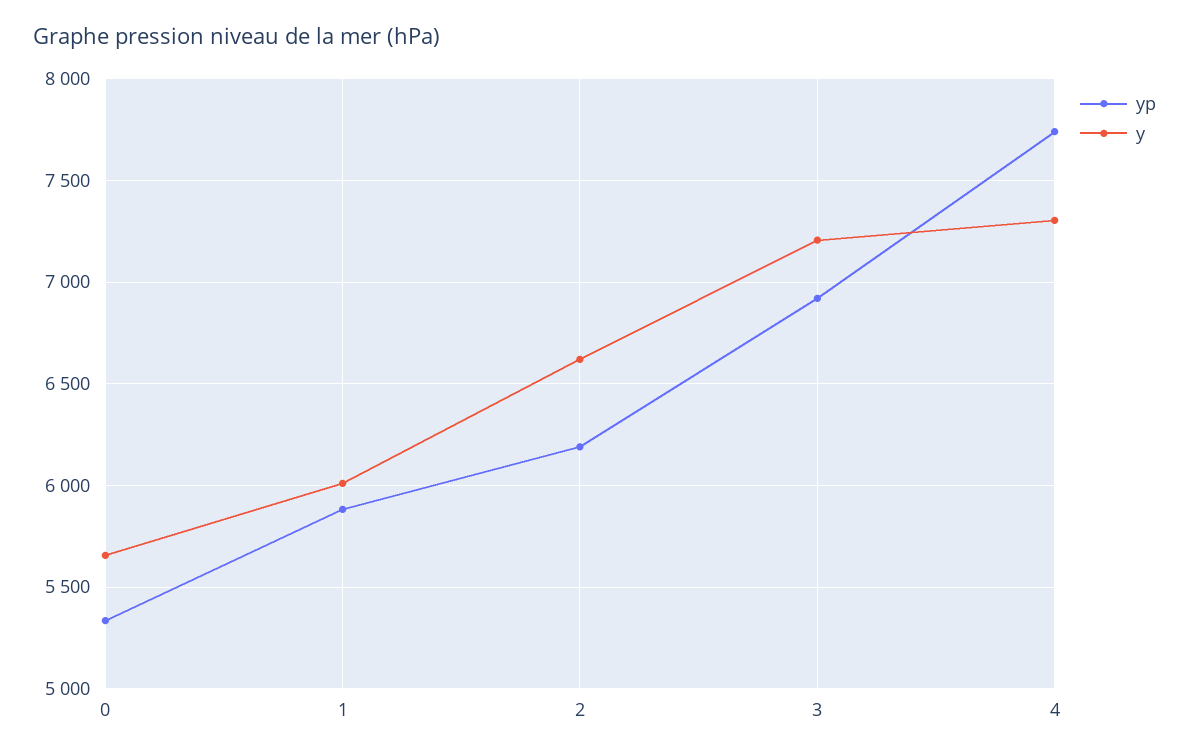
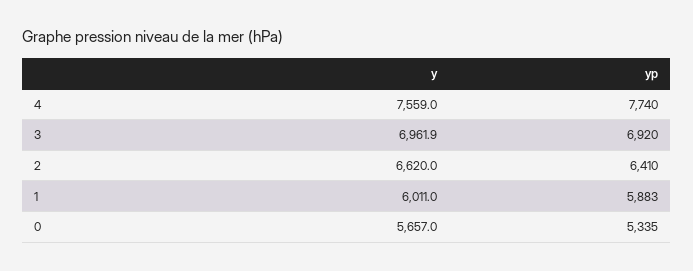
  {
    "yp": {
      "0": 5335,
      "1": 5883,
-     "2": 6200,
+     "2": 6410,
      "3": 6920,
      "4": 7740
    },
    "y": {
      "0": 5657,
      "1": 6011,
      "2": 6620,
-     "3": 7200,
+     "3": 6961.9,
-     "4": 7300
+     "4": 7559
    }
  }

